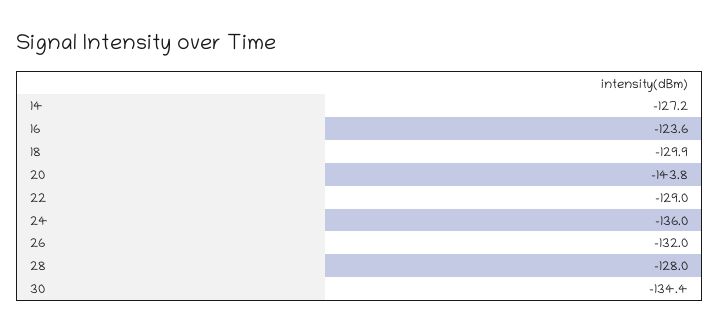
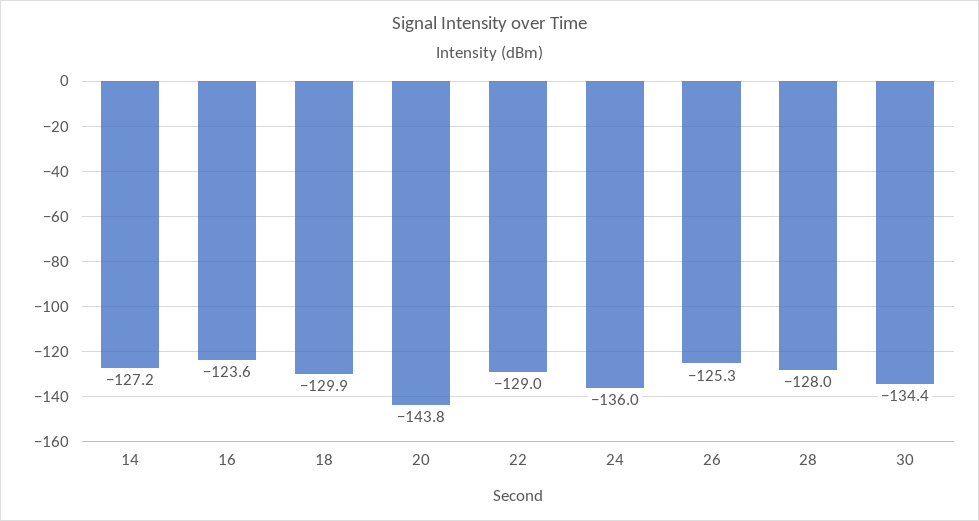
  {
    "14": -127.2,
    "16": -123.6,
    "18": -129.9,
    "20": -143.8,
    "22": -129,
    "24": -136,
-   "26": -132,
+   "26": -125.3,
    "28": -128,
    "30": -134.4
  }

